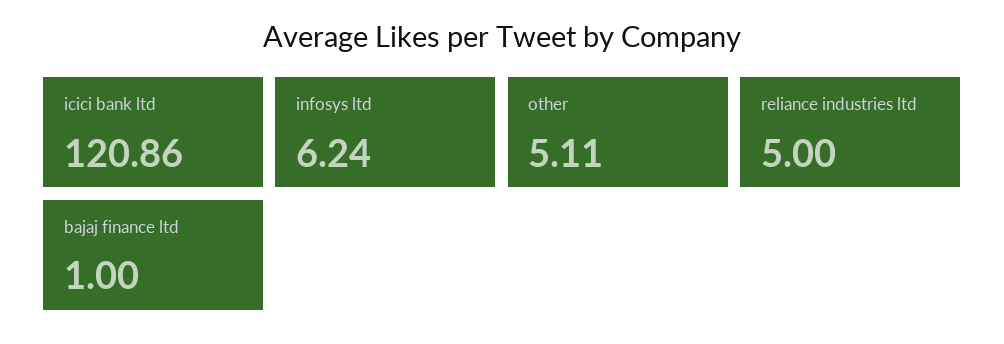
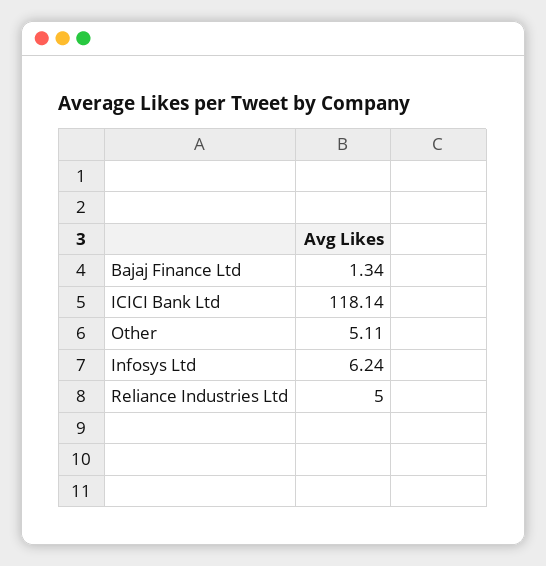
  {
-   "icici bank ltd": 120.86,
+   "icici bank ltd": 118.14,
    "infosys ltd": 6.24,
    "other": 5.11,
    "reliance industries ltd": 5,
-   "bajaj finance ltd": 1
+   "bajaj finance ltd": 1.34
  }

